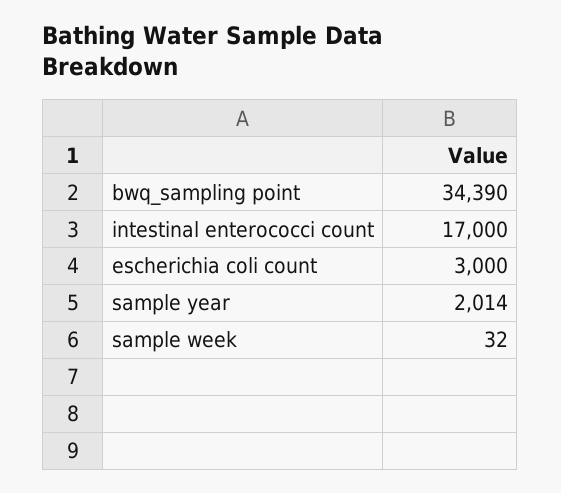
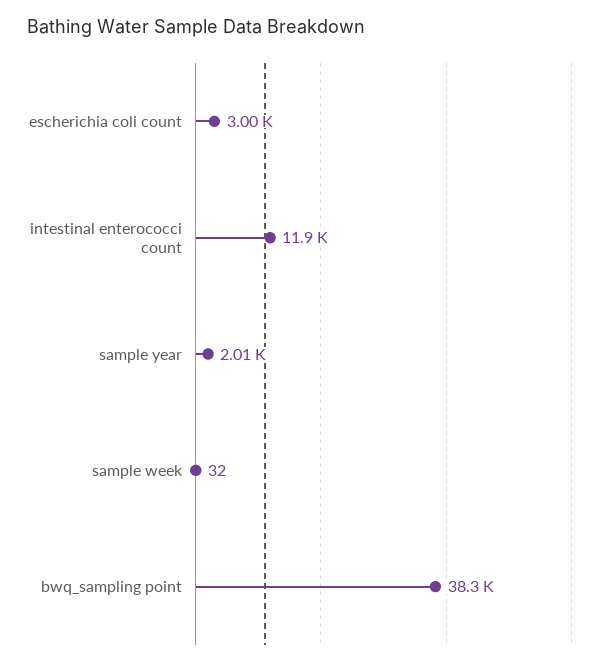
  {
-   "bwq_sampling point": 34390,
+   "bwq_sampling point": 38300,
-   "intestinal enterococci count": 17000,
+   "intestinal enterococci count": 11900,
    "escherichia coli count": 3000,
    "sample year": 2014,
    "sample week": 32
  }

